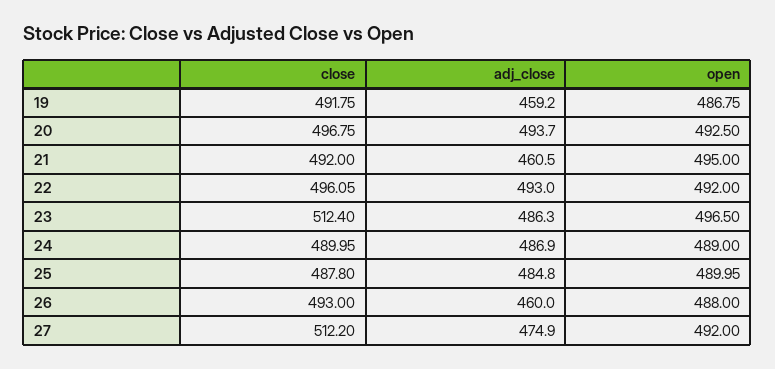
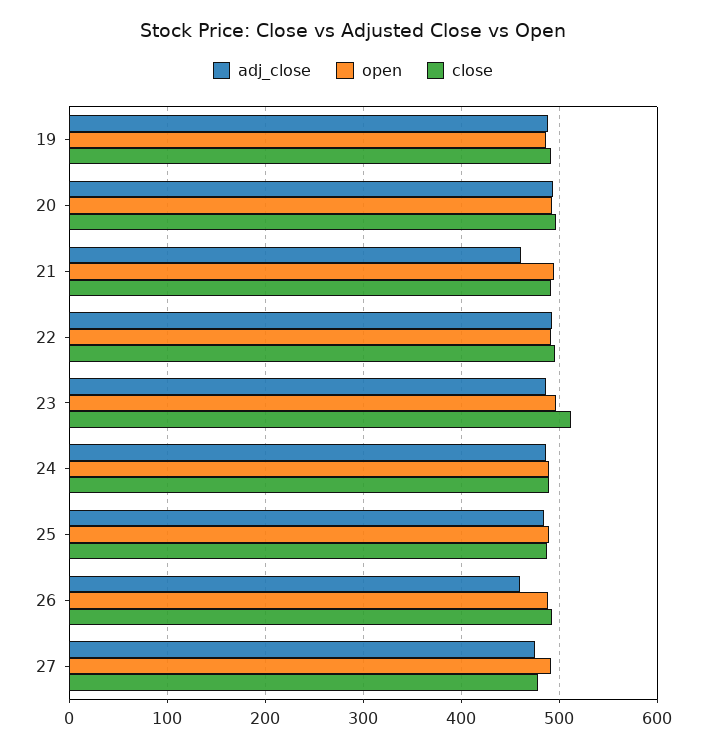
  {
    "close": {
      "19": 491.75,
      "20": 496.75,
      "21": 492,
      "22": 496.05,
      "23": 512.4,
      "24": 489.95,
      "25": 487.8,
      "26": 493,
-     "27": 512.2
+     "27": 480
    },
    "adj_close": {
-     "19": 459.2,
+     "19": 490,
      "20": 493.7,
      "21": 460.5,
      "22": 493,
      "23": 486.3,
      "24": 486.9,
      "25": 484.8,
      "26": 460,
      "27": 474.9
    },
    "open": {
      "19": 486.75,
      "20": 492.5,
      "21": 495,
      "22": 492,
      "23": 496.5,
      "24": 489,
      "25": 489.95,
      "26": 488,
      "27": 492
    }
  }

